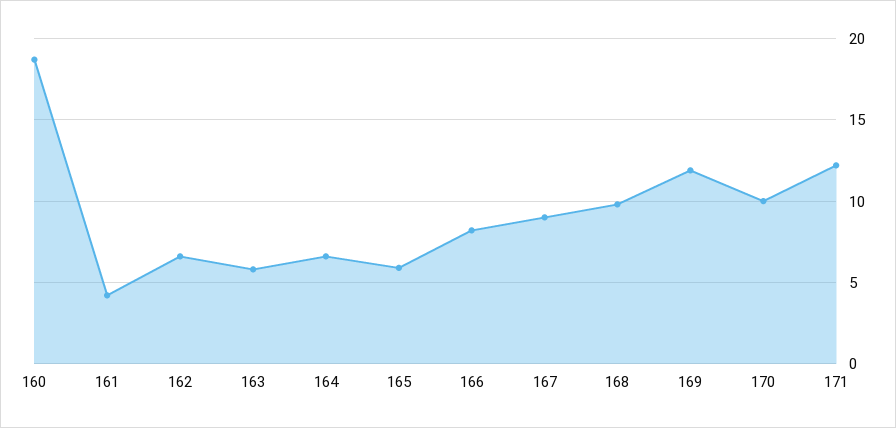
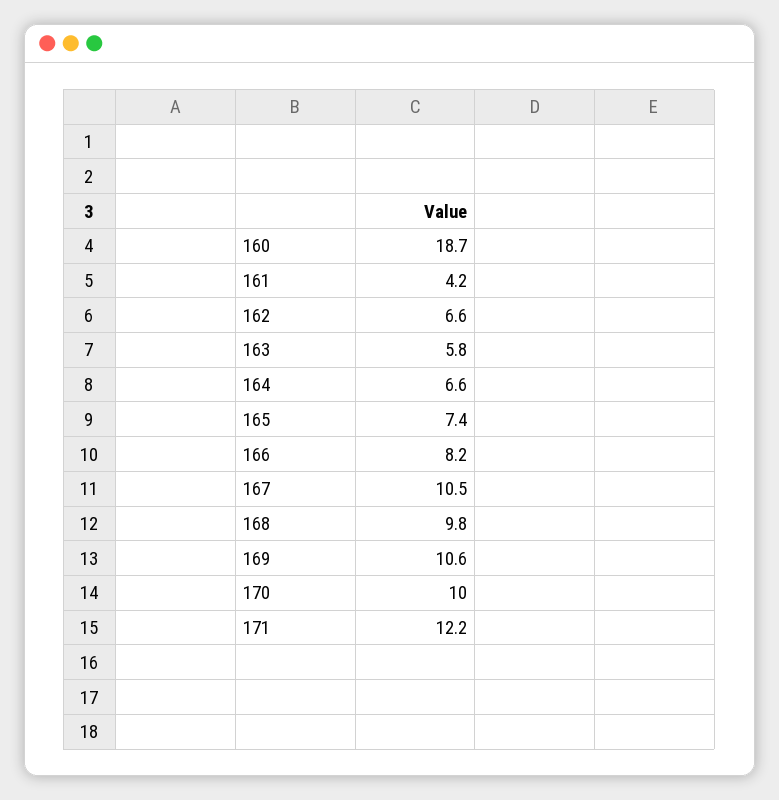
  {
    "160": 18.7,
    "161": 4.2,
    "162": 6.6,
    "163": 5.8,
    "164": 6.6,
-   "165": 6,
+   "165": 7.4,
    "166": 8.2,
-   "167": 9,
+   "167": 10.5,
    "168": 9.8,
-   "169": 12,
+   "169": 10.6,
    "170": 10,
    "171": 12.2
  }

